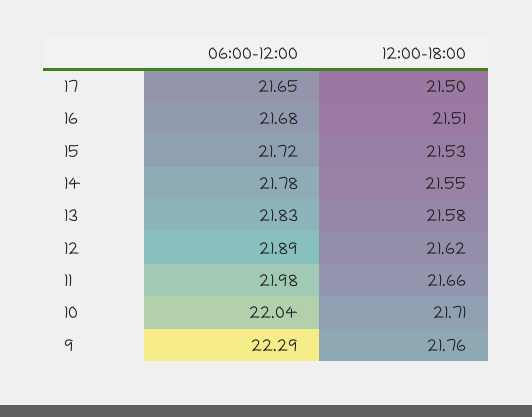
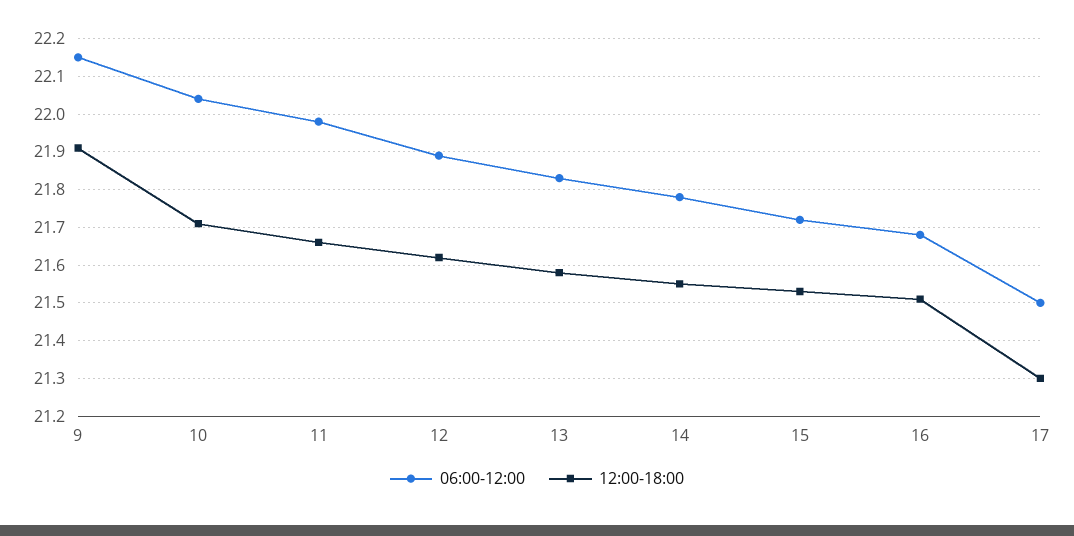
  {
    "06:00-12:00": {
-     "17": 21.65,
+     "17": 21.5,
      "16": 21.68,
      "15": 21.72,
      "14": 21.78,
      "13": 21.83,
      "12": 21.89,
      "11": 21.98,
      "10": 22.04,
-     "9": 22.29
+     "9": 22.15
    },
    "12:00-18:00": {
-     "17": 21.5,
+     "17": 21.3,
      "16": 21.51,
      "15": 21.53,
      "14": 21.55,
      "13": 21.58,
      "12": 21.62,
      "11": 21.66,
      "10": 21.71,
-     "9": 21.76
+     "9": 21.9
    }
  }

